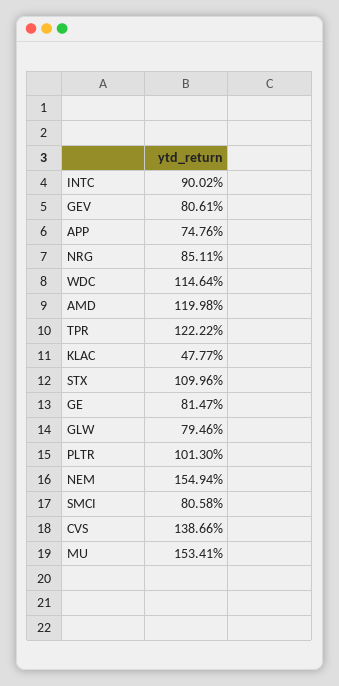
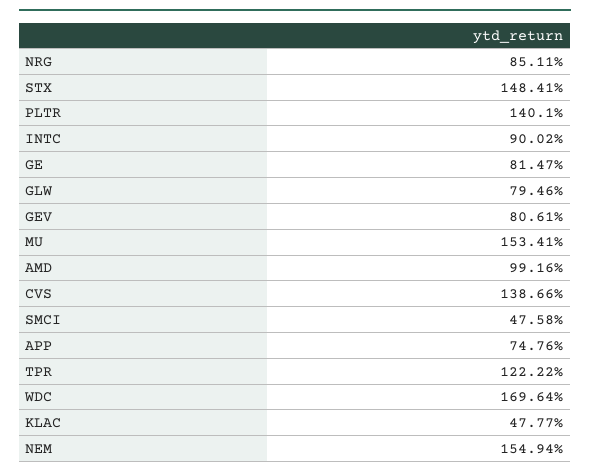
  {
    "INTC": 90.02,
    "GEV": 80.61,
    "APP": 74.76,
    "NRG": 85.11,
-   "WDC": 114.64,
+   "WDC": 169.64,
-   "AMD": 119.98,
+   "AMD": 99.16,
    "TPR": 122.22,
    "KLAC": 47.77,
-   "STX": 109.96,
+   "STX": 148.41,
    "GE": 81.47,
    "GLW": 79.46,
-   "PLTR": 101.3,
+   "PLTR": 140.1,
    "NEM": 154.94,
-   "SMCI": 80.58,
+   "SMCI": 47.58,
    "CVS": 138.66,
    "MU": 153.41
  }

